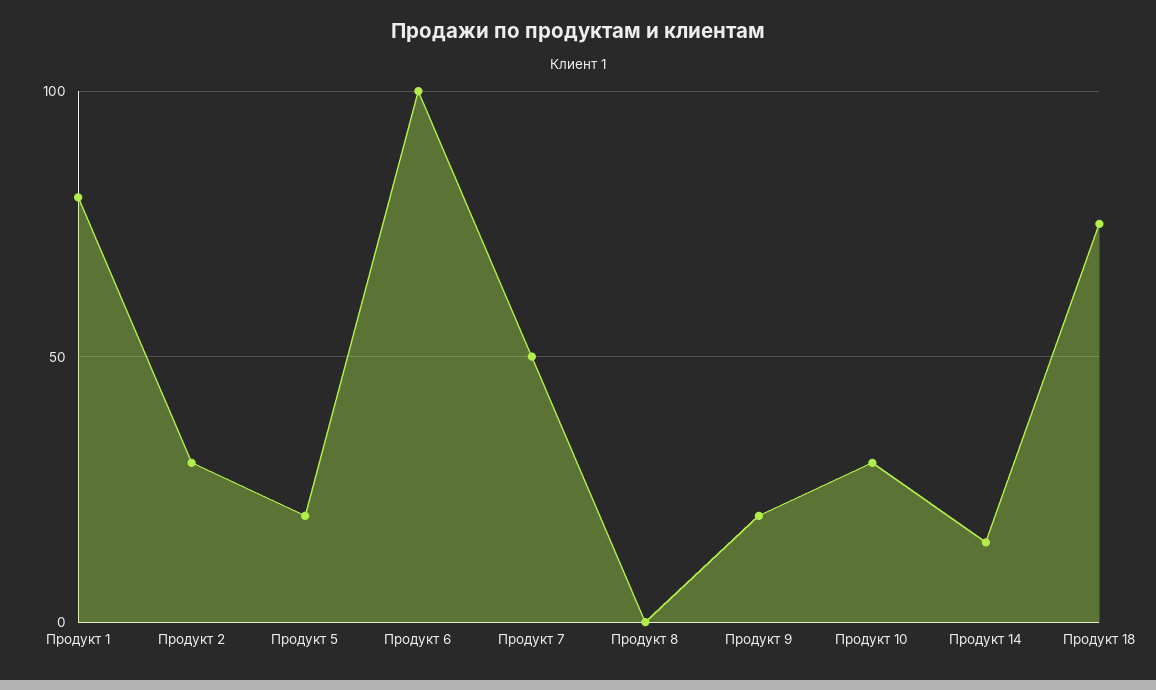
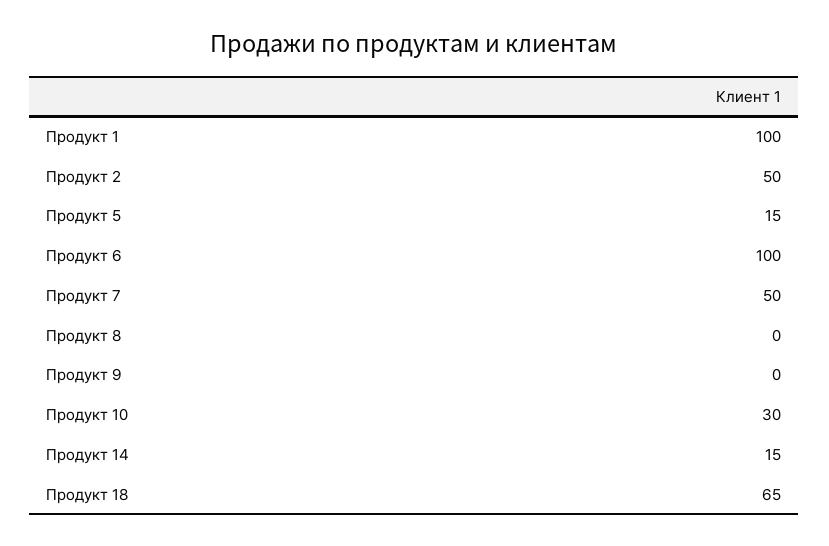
  {
-   "Продукт 1": 80,
+   "Продукт 1": 100,
-   "Продукт 2": 30,
+   "Продукт 2": 50,
-   "Продукт 5": 20,
+   "Продукт 5": 15,
    "Продукт 6": 100,
    "Продукт 7": 50,
    "Продукт 8": 0,
-   "Продукт 9": 20,
+   "Продукт 9": 0,
    "Продукт 10": 30,
    "Продукт 14": 15,
-   "Продукт 18": 75
+   "Продукт 18": 65
  }

